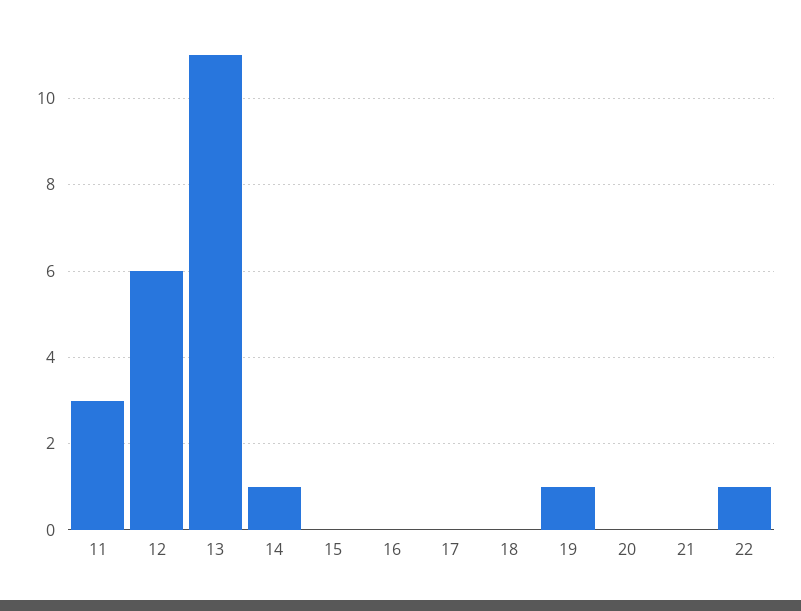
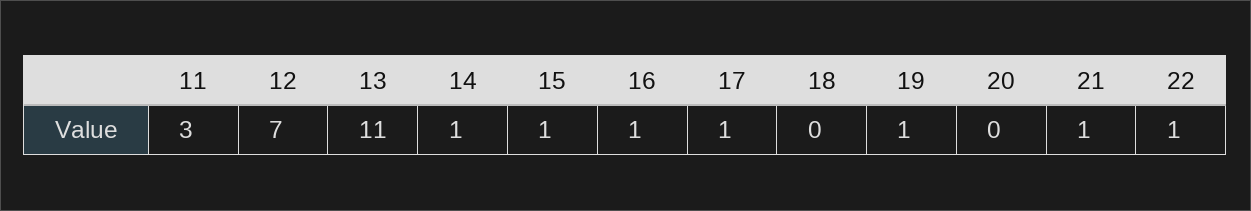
  {
    "11": 3,
-   "12": 6,
+   "12": 7,
    "13": 11,
    "14": 1,
-   "15": 0,
+   "15": 1,
-   "16": 0,
+   "16": 1,
-   "17": 0,
+   "17": 1,
    "18": 0,
    "19": 1,
    "20": 0,
-   "21": 0,
+   "21": 1,
    "22": 1
  }

